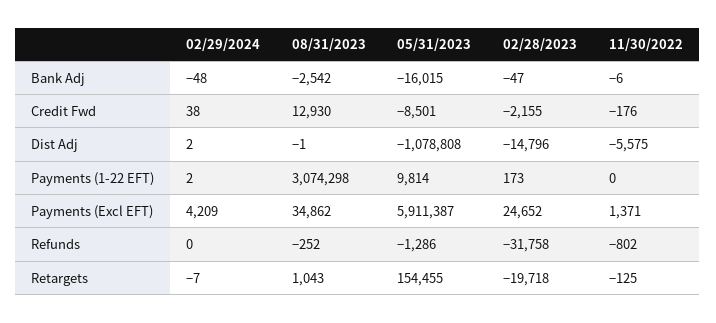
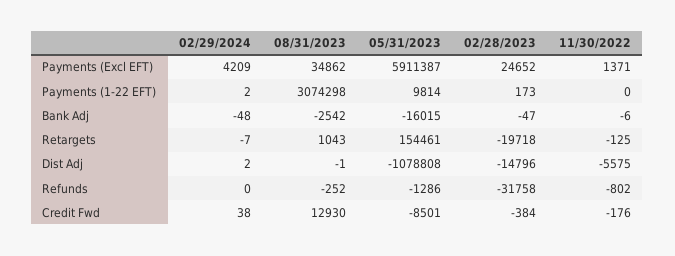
  {
    "02/29/2024": {
      "Bank Adj": -48,
      "Credit Fwd": 38,
      "Dist Adj": 2,
      "Payments (1-22 EFT)": 2,
      "Payments (Excl EFT)": 4209,
      "Refunds": 0,
      "Retargets": -7
    },
    "08/31/2023": {
      "Bank Adj": -2542,
      "Credit Fwd": 12930,
      "Dist Adj": -1,
      "Payments (1-22 EFT)": 3074298,
      "Payments (Excl EFT)": 34862,
      "Refunds": -252,
      "Retargets": 1043
    },
    "05/31/2023": {
      "Bank Adj": -16015,
      "Credit Fwd": -8501,
      "Dist Adj": -1078808,
      "Payments (1-22 EFT)": 9814,
      "Payments (Excl EFT)": 5911387,
      "Refunds": -1286,
-     "Retargets": 154455
+     "Retargets": 154461
    },
    "02/28/2023": {
      "Bank Adj": -47,
-     "Credit Fwd": -2155,
+     "Credit Fwd": -384,
      "Dist Adj": -14796,
      "Payments (1-22 EFT)": 173,
      "Payments (Excl EFT)": 24652,
      "Refunds": -31758,
      "Retargets": -19718
    },
    "11/30/2022": {
      "Bank Adj": -6,
      "Credit Fwd": -176,
      "Dist Adj": -5575,
      "Payments (1-22 EFT)": 0,
      "Payments (Excl EFT)": 1371,
      "Refunds": -802,
      "Retargets": -125
    }
  }

